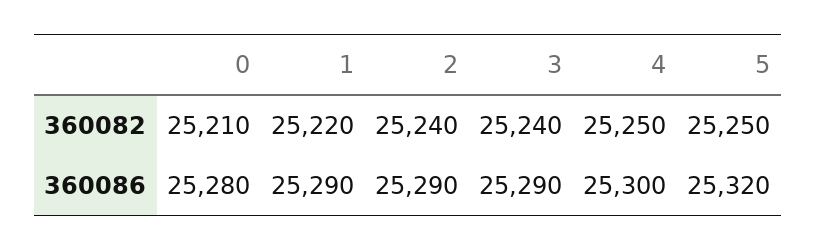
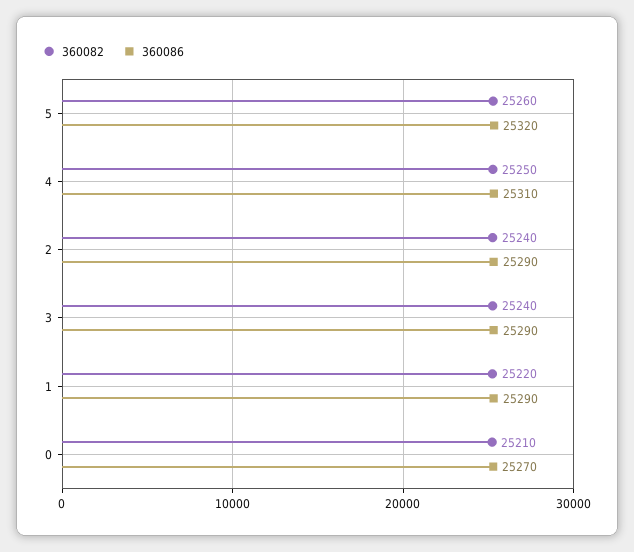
  {
    "360082": {
      "0": 25210,
      "1": 25220,
      "2": 25240,
      "3": 25240,
      "4": 25250,
-     "5": 25250
+     "5": 25260
    },
    "360086": {
-     "0": 25280,
+     "0": 25270,
      "1": 25290,
      "2": 25290,
      "3": 25290,
-     "4": 25300,
+     "4": 25310,
      "5": 25320
    }
  }

